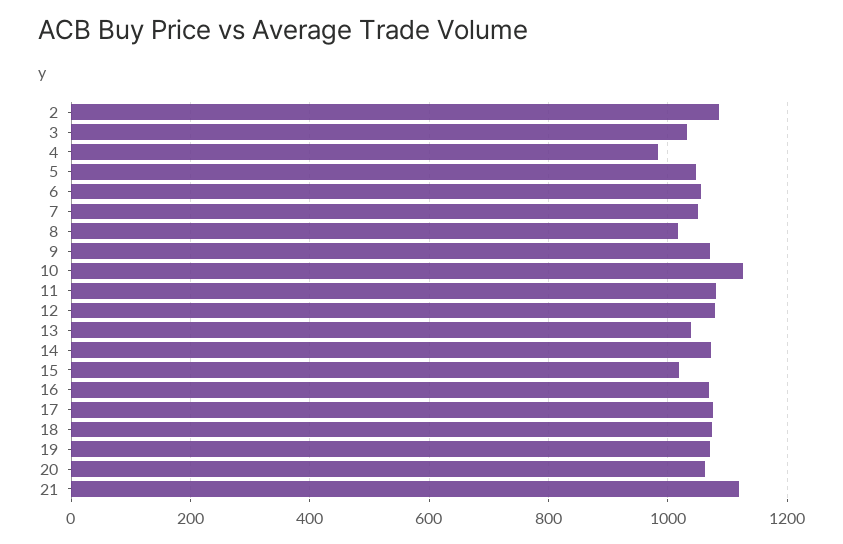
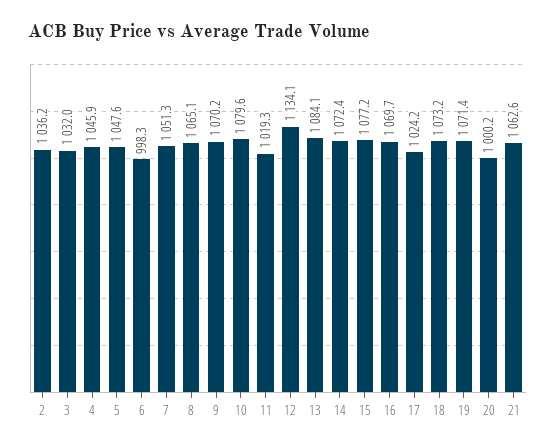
  {
-   "2": 1080,
+   "2": 1036.2,
    "3": 1032,
-   "4": 980,
+   "4": 1045.9,
    "5": 1047.6,
-   "6": 1060,
+   "6": 998.3,
    "7": 1051.3,
-   "8": 1020,
+   "8": 1065.1,
    "9": 1070.2,
-   "10": 1120,
+   "10": 1079.6,
-   "11": 1080,
+   "11": 1019.3,
-   "12": 1080,
+   "12": 1134.1,
-   "13": 1040,
+   "13": 1084.1,
    "14": 1072.4,
-   "15": 1020,
+   "15": 1077.2,
    "16": 1069.7,
-   "17": 1080,
+   "17": 1024.2,
    "18": 1073.2,
    "19": 1071.4,
-   "20": 1060,
+   "20": 1000.2,
-   "21": 1120
+   "21": 1062.6
  }

